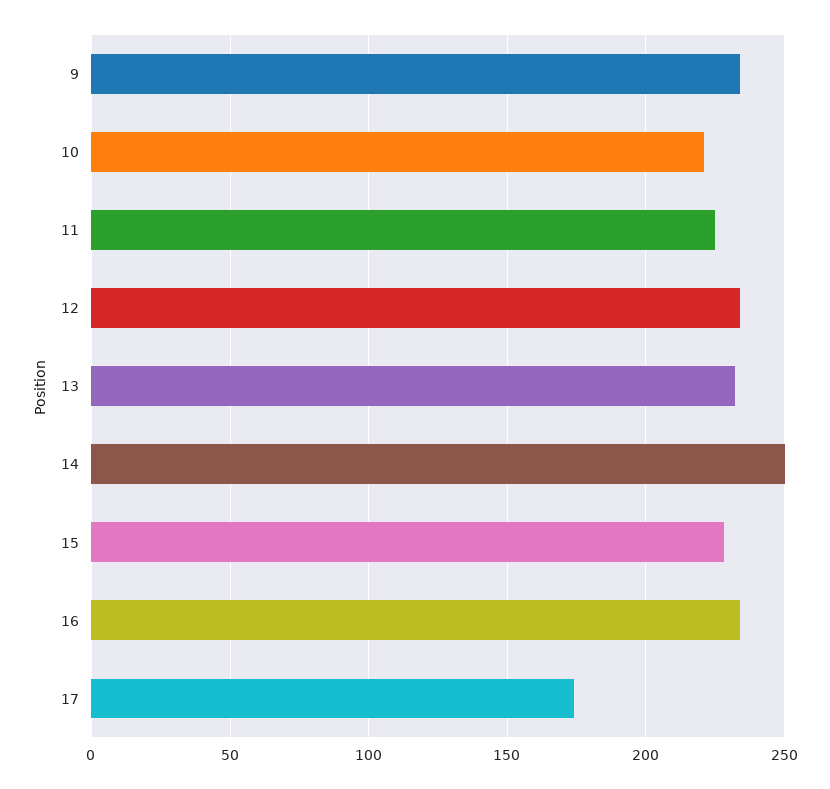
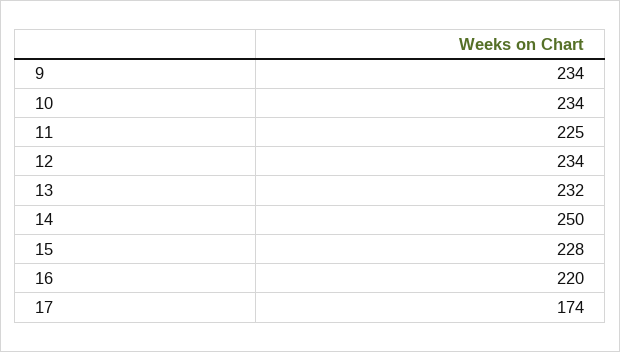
  {
    "9": 234,
-   "10": 220,
+   "10": 234,
    "11": 225,
    "12": 234,
    "13": 232,
    "14": 250,
    "15": 228,
-   "16": 235,
+   "16": 220,
    "17": 174
  }

